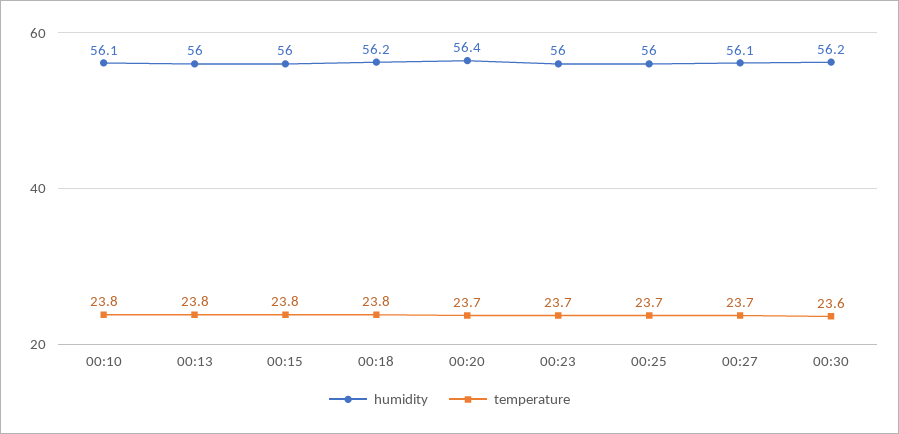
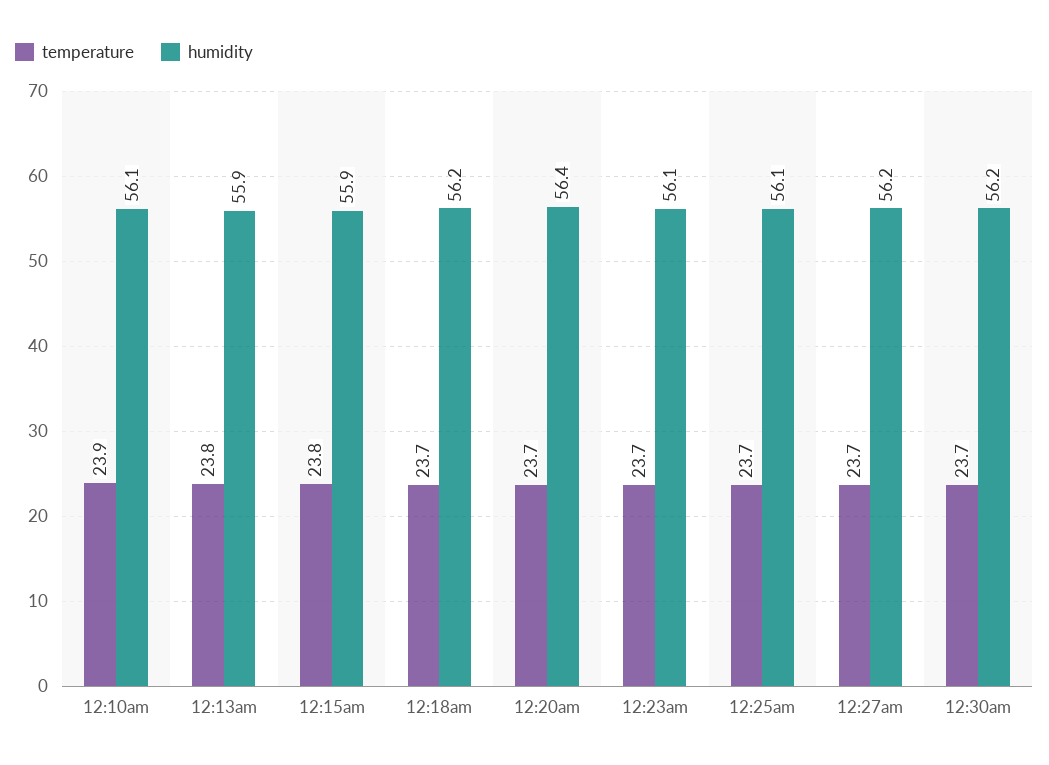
  {
    "humidity": {
      "00:10": 56.1,
-     "00:13": 56,
+     "00:13": 55.9,
-     "00:15": 56,
+     "00:15": 55.9,
      "00:18": 56.2,
      "00:20": 56.4,
-     "00:23": 56,
+     "00:23": 56.1,
-     "00:25": 56,
+     "00:25": 56.1,
-     "00:27": 56.1,
+     "00:27": 56.2,
      "00:30": 56.2
    },
    "temperature": {
-     "00:10": 23.8,
+     "00:10": 23.9,
      "00:13": 23.8,
      "00:15": 23.8,
-     "00:18": 23.8,
+     "00:18": 23.7,
      "00:20": 23.7,
      "00:23": 23.7,
      "00:25": 23.7,
      "00:27": 23.7,
-     "00:30": 23.6
+     "00:30": 23.7
    }
  }

